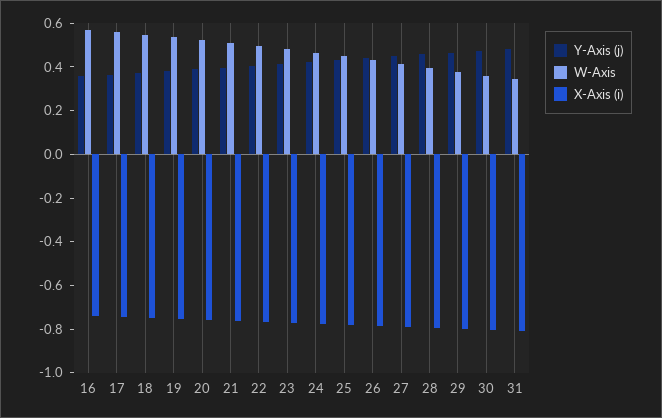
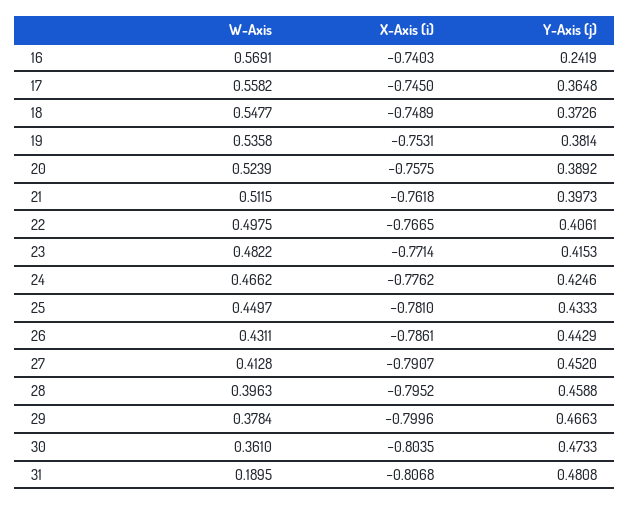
  {
    "Y-Axis (j)": {
-     "16": 0.35,
+     "16": 0.2419,
      "17": 0.3648,
      "18": 0.3726,
      "19": 0.3814,
      "20": 0.3892,
      "21": 0.3973,
      "22": 0.4061,
      "23": 0.4153,
      "24": 0.4246,
      "25": 0.4333,
      "26": 0.4429,
      "27": 0.452,
      "28": 0.4588,
      "29": 0.4663,
      "30": 0.4733,
      "31": 0.4808
    },
    "W-Axis": {
      "16": 0.5691,
      "17": 0.5582,
      "18": 0.5477,
      "19": 0.5358,
      "20": 0.5239,
      "21": 0.5115,
      "22": 0.4975,
      "23": 0.4822,
      "24": 0.4662,
      "25": 0.4497,
      "26": 0.4311,
      "27": 0.4128,
      "28": 0.3963,
      "29": 0.3784,
      "30": 0.361,
-     "31": 0.35
+     "31": 0.1895
    },
    "X-Axis (i)": {
      "16": -0.7403,
      "17": -0.745,
      "18": -0.7489,
      "19": -0.7531,
      "20": -0.7575,
      "21": -0.7618,
      "22": -0.7665,
      "23": -0.7714,
      "24": -0.7762,
      "25": -0.781,
      "26": -0.7861,
      "27": -0.7907,
      "28": -0.7952,
      "29": -0.7996,
      "30": -0.8035,
      "31": -0.8068
    }
  }

